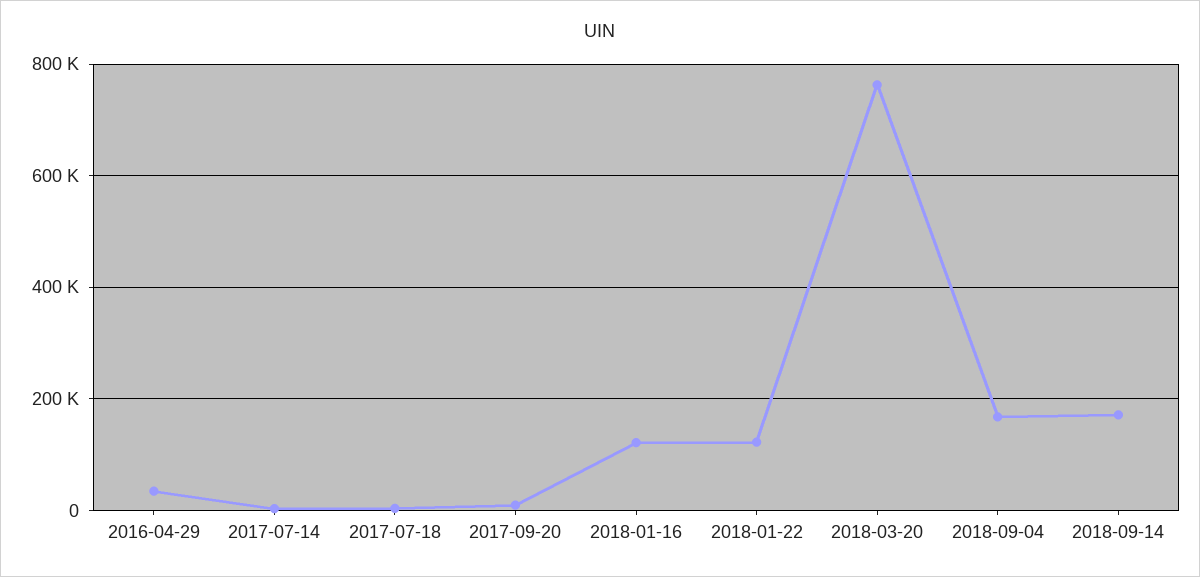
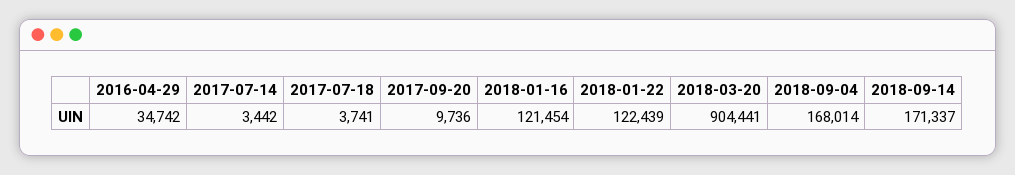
  {
    "2016-04-29": 34742,
    "2017-07-14": 3442,
    "2017-07-18": 3741,
    "2017-09-20": 9736,
    "2018-01-16": 121454,
    "2018-01-22": 122439,
-   "2018-03-20": 760000,
+   "2018-03-20": 904441,
    "2018-09-04": 168014,
    "2018-09-14": 171337
  }

